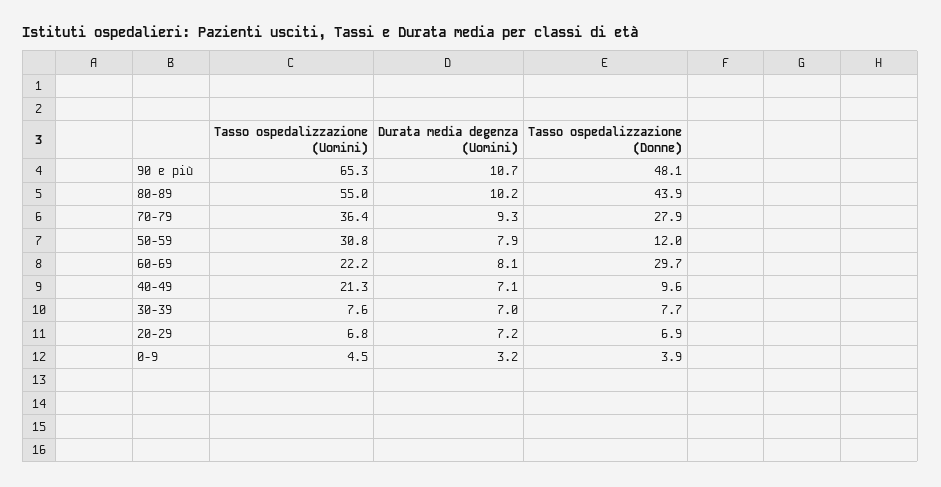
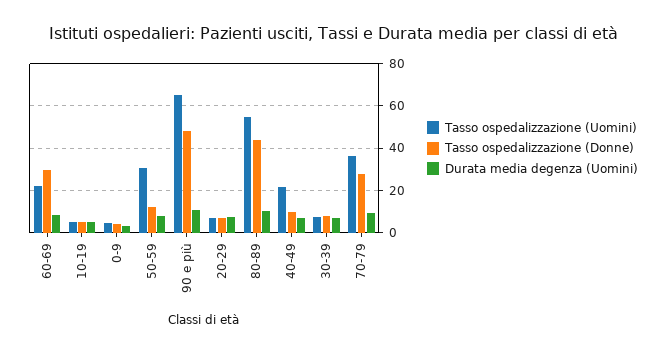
  {
    "Tasso ospedalizzazione (Uomini)": {
      "90 e più": 65.3,
      "80-89": 55,
      "70-79": 36.4,
      "50-59": 30.8,
      "60-69": 22.2,
      "40-49": 21.3,
      "30-39": 7.6,
      "20-29": 6.8,
-     "0-9": 4.5
+     "0-9": 4.5,
+     "10-19": 5
    },
    "Durata media degenza (Uomini)": {
      "90 e più": 10.7,
      "80-89": 10.2,
      "70-79": 9.3,
      "50-59": 7.9,
      "60-69": 8.1,
      "40-49": 7.1,
      "30-39": 7,
      "20-29": 7.2,
-     "0-9": 3.2
+     "0-9": 3.2,
+     "10-19": 5
    },
    "Tasso ospedalizzazione (Donne)": {
      "90 e più": 48.1,
      "80-89": 43.9,
      "70-79": 27.9,
      "50-59": 12,
      "60-69": 29.7,
      "40-49": 9.6,
      "30-39": 7.7,
      "20-29": 6.9,
-     "0-9": 3.9
+     "0-9": 3.9,
+     "10-19": 5
    }
  }

